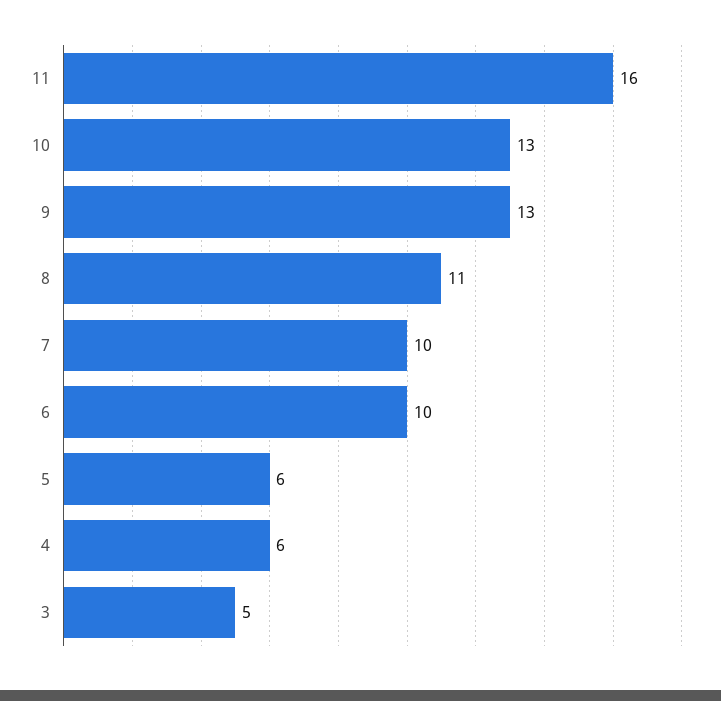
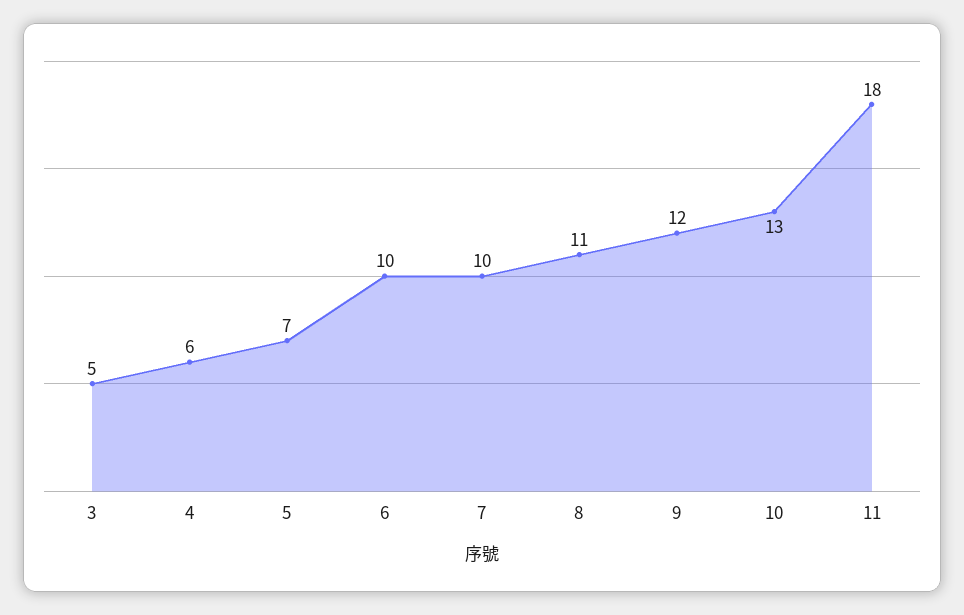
  {
-   "11": 16,
+   "11": 18,
    "10": 13,
-   "9": 13,
+   "9": 12,
    "8": 11,
    "7": 10,
    "6": 10,
-   "5": 6,
+   "5": 7,
    "4": 6,
    "3": 5
  }

